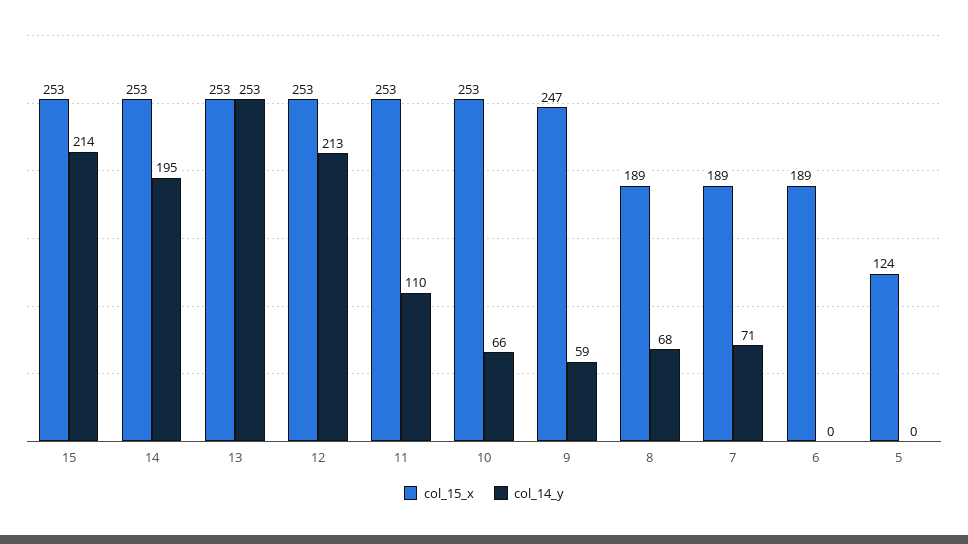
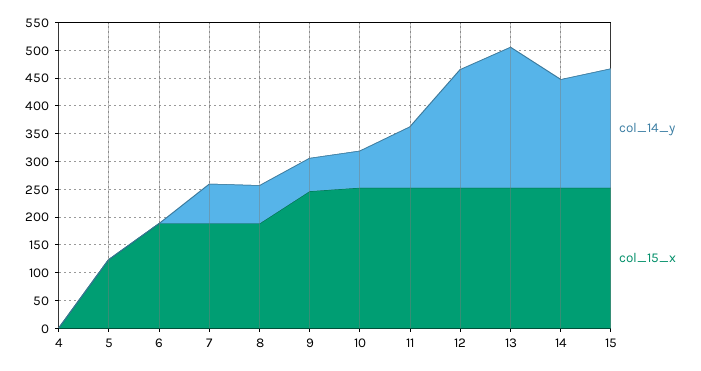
  {
    "col_15_x": {
      "15": 253,
      "14": 253,
      "13": 253,
      "12": 253,
      "11": 253,
      "10": 253,
      "9": 247,
      "8": 189,
      "7": 189,
      "6": 189,
-     "5": 124
+     "5": 124,
+     "4": 0
    },
    "col_14_y": {
      "15": 214,
      "14": 195,
      "13": 253,
      "12": 213,
      "11": 110,
      "10": 66,
      "9": 59,
      "8": 68,
      "7": 71,
      "6": 0,
-     "5": 0
+     "5": 0,
+     "4": 0
    }
  }

